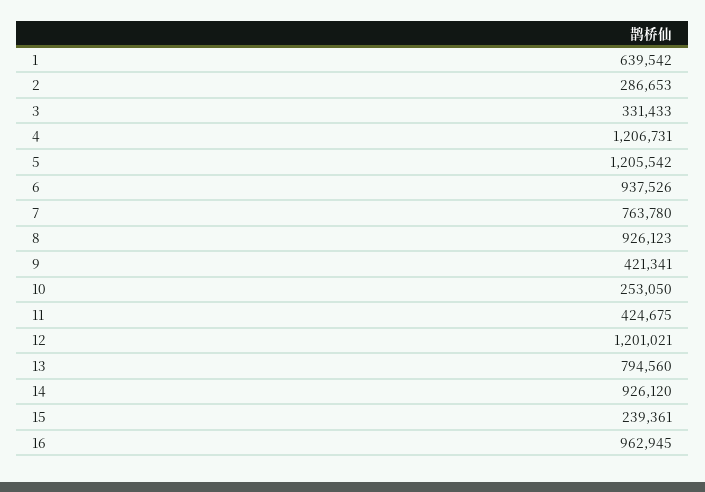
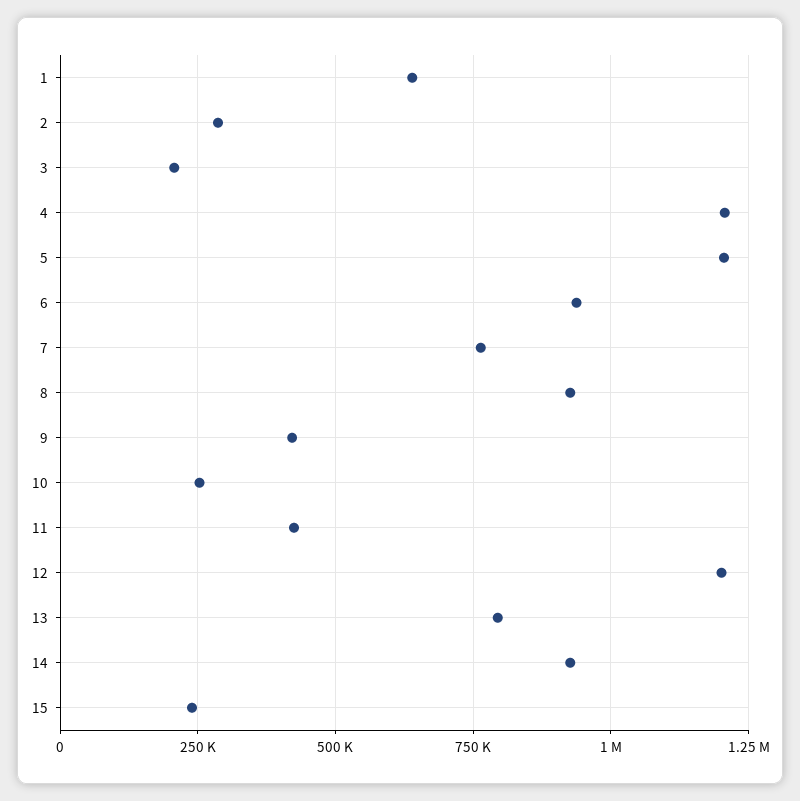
  {
    "1": 639542,
    "2": 286653,
-   "3": 331433,
+   "3": 200000,
    "4": 1206731,
    "5": 1205542,
    "6": 937526,
    "7": 763780,
    "8": 926123,
    "9": 421341,
    "10": 253050,
    "11": 424675,
    "12": 1201021,
    "13": 794560,
    "14": 926120,
-   "15": 239361,
+   "15": 239361
-   "16": 962945
  }

